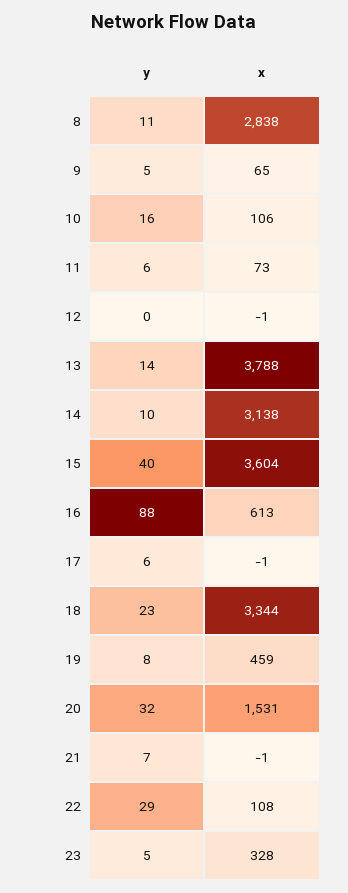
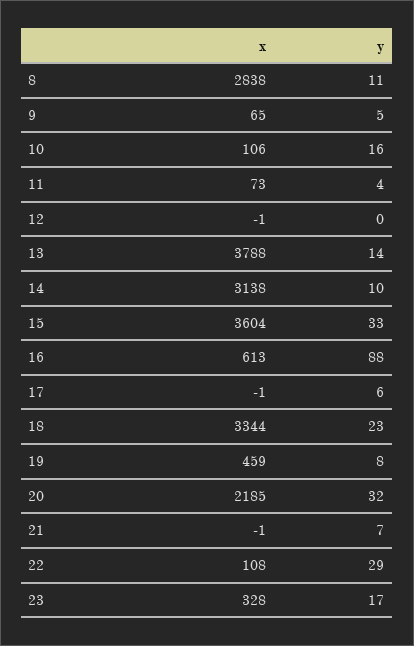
  {
    "y": {
      "8": 11,
      "9": 5,
      "10": 16,
-     "11": 6,
+     "11": 4,
      "12": 0,
      "13": 14,
      "14": 10,
-     "15": 40,
+     "15": 33,
      "16": 88,
      "17": 6,
      "18": 23,
      "19": 8,
      "20": 32,
      "21": 7,
      "22": 29,
-     "23": 5
+     "23": 17
    },
    "x": {
      "8": 2838,
      "9": 65,
      "10": 106,
      "11": 73,
      "12": -1,
      "13": 3788,
      "14": 3138,
      "15": 3604,
      "16": 613,
      "17": -1,
      "18": 3344,
      "19": 459,
-     "20": 1531,
+     "20": 2185,
      "21": -1,
      "22": 108,
      "23": 328
    }
  }

